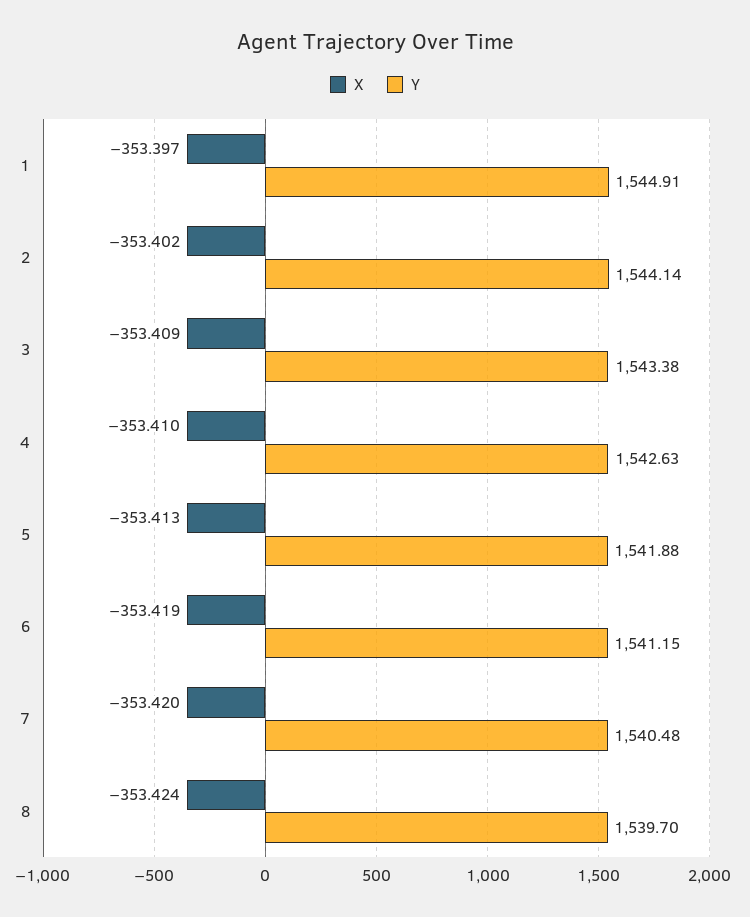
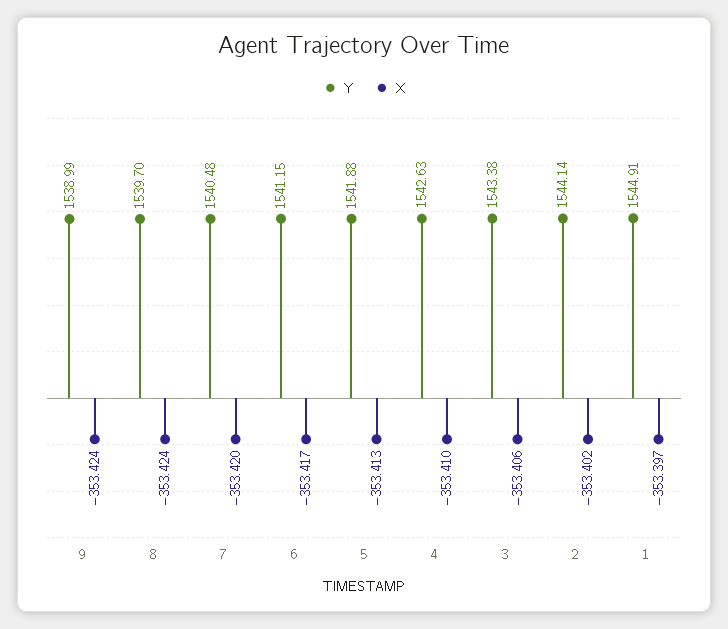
  {
    "X": {
      "1": -353.397,
      "2": -353.402,
-     "3": -353.409,
+     "3": -353.406,
      "4": -353.41,
      "5": -353.413,
-     "6": -353.419,
+     "6": -353.417,
      "7": -353.42,
-     "8": -353.424
+     "8": -353.424,
+     "9": -353.424
    },
    "Y": {
      "1": 1544.91,
      "2": 1544.14,
      "3": 1543.38,
      "4": 1542.63,
      "5": 1541.88,
      "6": 1541.15,
      "7": 1540.48,
-     "8": 1539.7
+     "8": 1539.7,
+     "9": 1538.99
    }
  }

